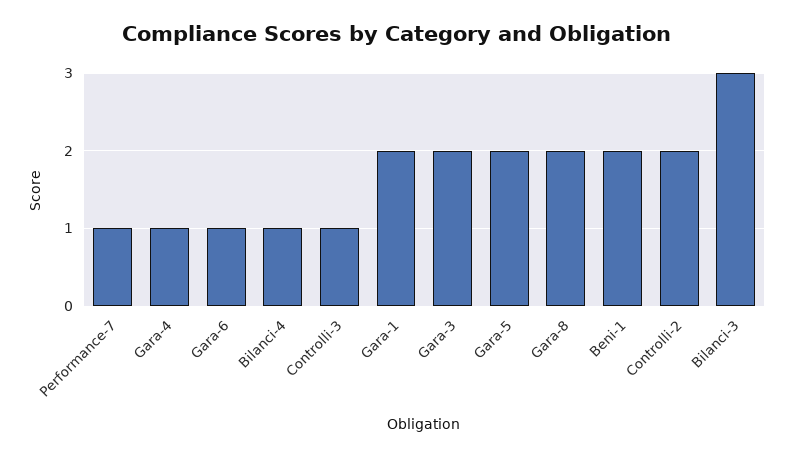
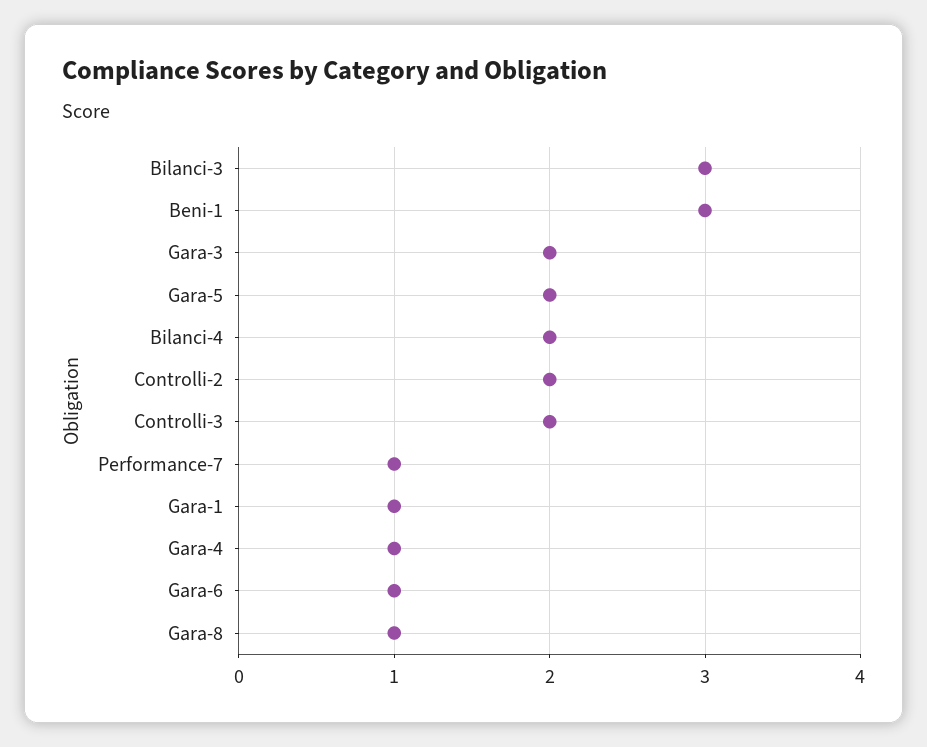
  {
    "Performance-7": 1,
    "Gara-4": 1,
    "Gara-6": 1,
-   "Bilanci-4": 1,
+   "Bilanci-4": 2,
-   "Controlli-3": 1,
+   "Controlli-3": 2,
-   "Gara-1": 2,
+   "Gara-1": 1,
    "Gara-3": 2,
    "Gara-5": 2,
-   "Gara-8": 2,
+   "Gara-8": 1,
-   "Beni-1": 2,
+   "Beni-1": 3,
    "Controlli-2": 2,
    "Bilanci-3": 3
  }

